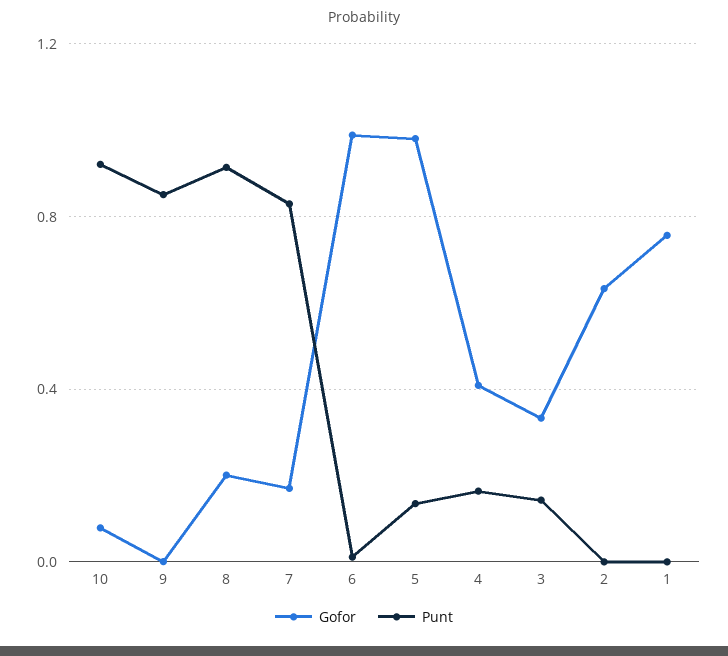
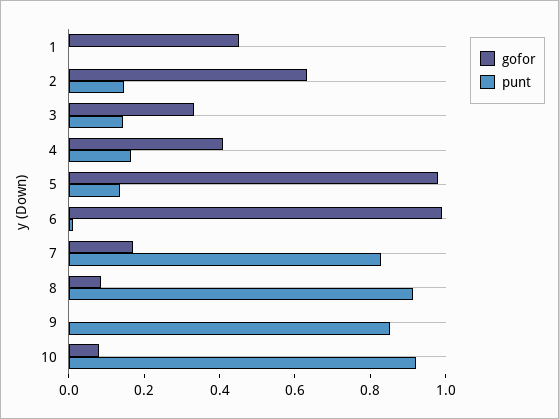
  {
    "Gofor": {
      "10": 0.1,
      "9": 0,
-     "8": 0.2,
+     "8": 0.1,
      "7": 0.15,
      "6": 1,
      "5": 1,
      "4": 0.4,
      "3": 0.35,
      "2": 0.65,
-     "1": 0.75
+     "1": 0.45
    },
    "Punt": {
      "10": 0.9,
      "9": 0.85,
      "8": 0.9,
      "7": 0.85,
      "6": 0,
      "5": 0.15,
      "4": 0.15,
      "3": 0.15,
-     "2": 0,
+     "2": 0.15,
      "1": 0
    }
  }

